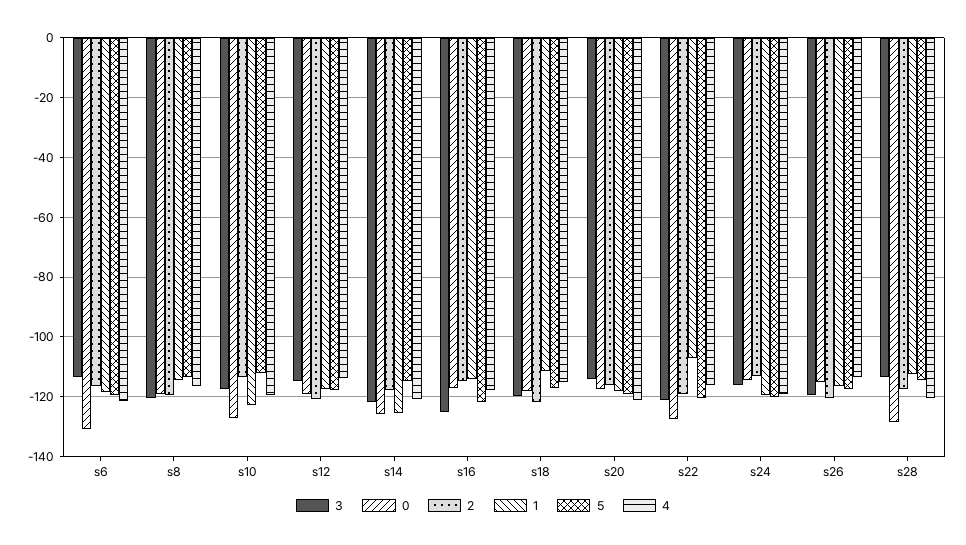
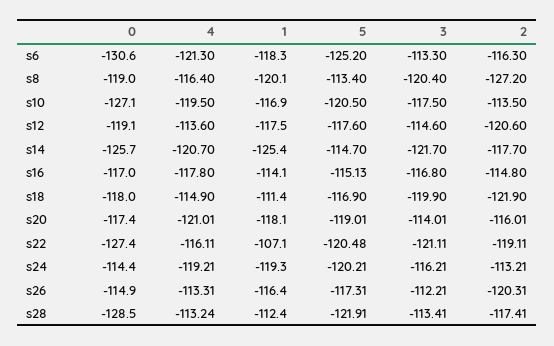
  {
    "3": {
      "s6": -113.3,
      "s8": -120.4,
      "s10": -117.5,
      "s12": -114.6,
      "s14": -121.7,
-     "s16": -125,
+     "s16": -116.8,
      "s18": -119.9,
      "s20": -114.01,
      "s22": -121.11,
      "s24": -116.21,
-     "s26": -120,
+     "s26": -112.21,
      "s28": -113.41
    },
    "0": {
      "s6": -130.6,
      "s8": -119,
      "s10": -127.1,
      "s12": -119.1,
      "s14": -125.7,
      "s16": -117,
      "s18": -118,
      "s20": -117.4,
      "s22": -127.4,
      "s24": -114.4,
      "s26": -114.9,
      "s28": -128.5
    },
    "2": {
      "s6": -116.3,
-     "s8": -120,
+     "s8": -127.2,
      "s10": -113.5,
      "s12": -120.6,
      "s14": -117.7,
      "s16": -114.8,
      "s18": -121.9,
      "s20": -116.01,
      "s22": -119.11,
      "s24": -113.21,
      "s26": -120.31,
      "s28": -117.41
    },
    "1": {
      "s6": -118.3,
-     "s8": -115,
+     "s8": -120.1,
-     "s10": -122.5,
+     "s10": -116.9,
      "s12": -117.5,
      "s14": -125.4,
      "s16": -114.1,
      "s18": -111.4,
      "s20": -118.1,
      "s22": -107.1,
      "s24": -119.3,
      "s26": -116.4,
      "s28": -112.4
    },
    "5": {
-     "s6": -120,
+     "s6": -125.2,
      "s8": -113.4,
-     "s10": -112.5,
+     "s10": -120.5,
      "s12": -117.6,
      "s14": -114.7,
-     "s16": -122.5,
+     "s16": -115.13,
      "s18": -116.9,
      "s20": -119.01,
      "s22": -120.48,
      "s24": -120.21,
      "s26": -117.31,
-     "s28": -115
+     "s28": -121.91
    },
    "4": {
      "s6": -121.3,
      "s8": -116.4,
      "s10": -119.5,
      "s12": -113.6,
      "s14": -120.7,
      "s16": -117.8,
      "s18": -114.9,
      "s20": -121.01,
      "s22": -116.11,
      "s24": -119.21,
      "s26": -113.31,
-     "s28": -120
+     "s28": -113.24
    }
  }

